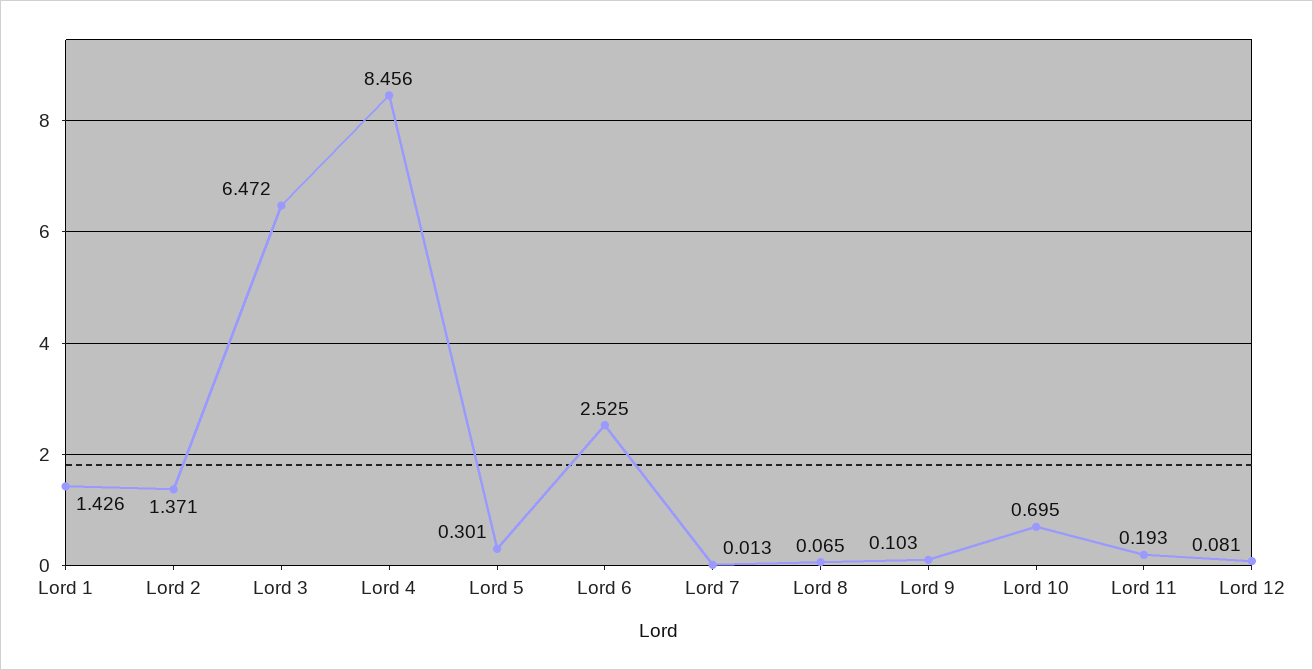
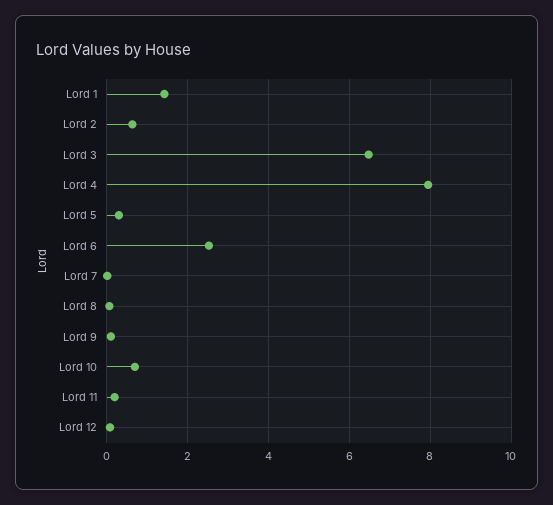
  {
    "Lord 1": 1.426,
-   "Lord 2": 1.371,
+   "Lord 2": 0.6,
    "Lord 3": 6.472,
-   "Lord 4": 8.456,
+   "Lord 4": 8,
    "Lord 5": 0.301,
    "Lord 6": 2.525,
    "Lord 7": 0.013,
    "Lord 8": 0.065,
    "Lord 9": 0.103,
    "Lord 10": 0.695,
    "Lord 11": 0.193,
    "Lord 12": 0.081
  }

